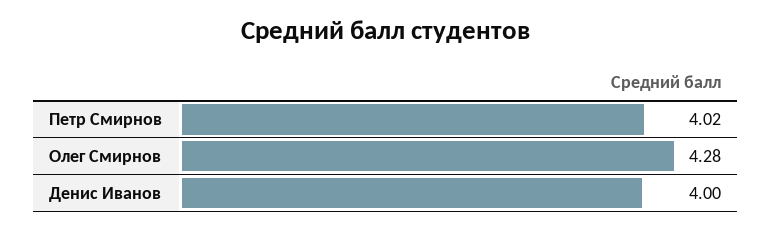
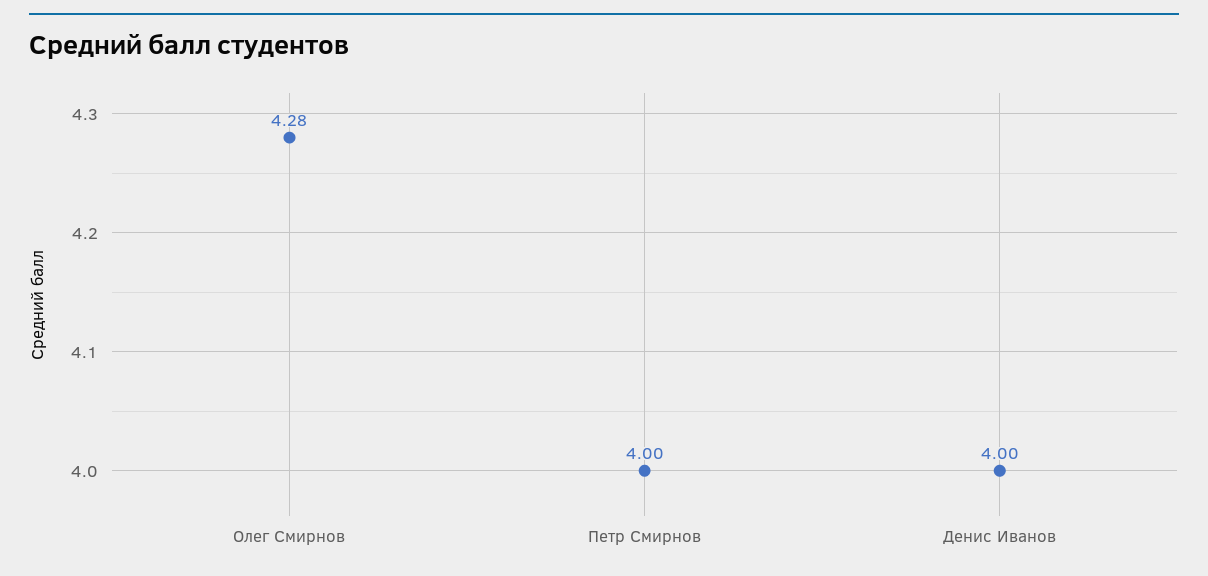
  {
-   "Петр Смирнов": 4.02,
+   "Петр Смирнов": 4,
    "Олег Смирнов": 4.28,
    "Денис Иванов": 4
  }

